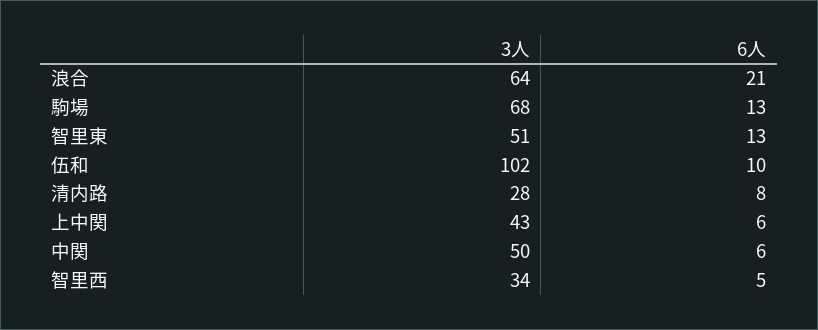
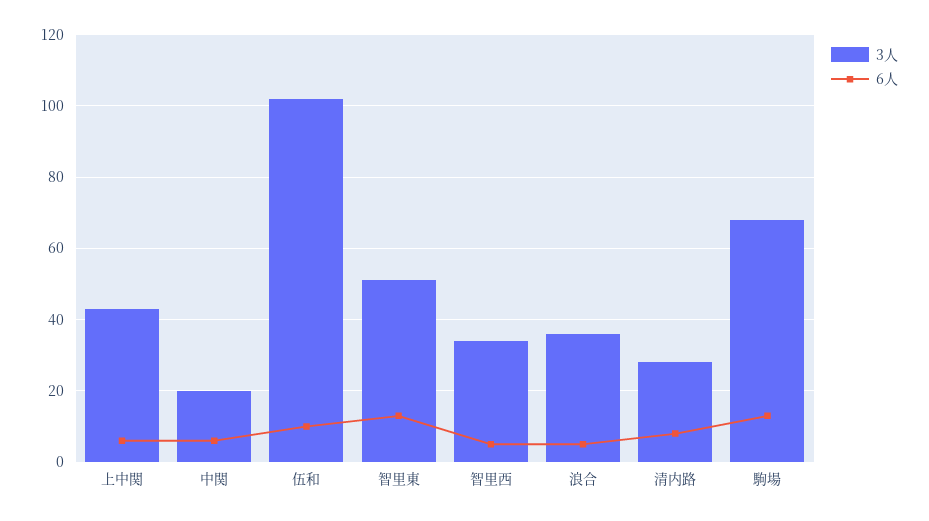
  {
    "3人": {
-     "浪合": 64,
+     "浪合": 35,
      "駒場": 68,
      "智里東": 51,
      "伍和": 102,
      "清内路": 28,
      "上中関": 43,
-     "中関": 50,
+     "中関": 20,
      "智里西": 34
    },
    "6人": {
-     "浪合": 21,
+     "浪合": 5,
      "駒場": 13,
      "智里東": 13,
      "伍和": 10,
      "清内路": 8,
      "上中関": 6,
      "中関": 6,
      "智里西": 5
    }
  }

